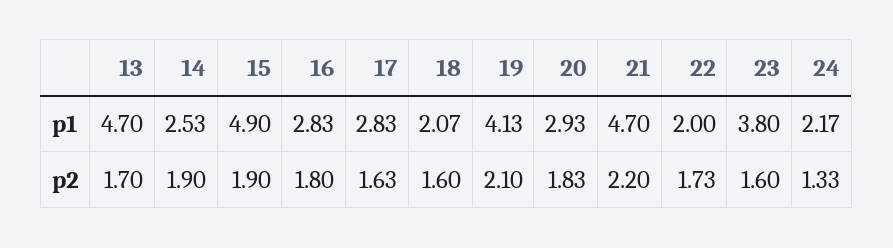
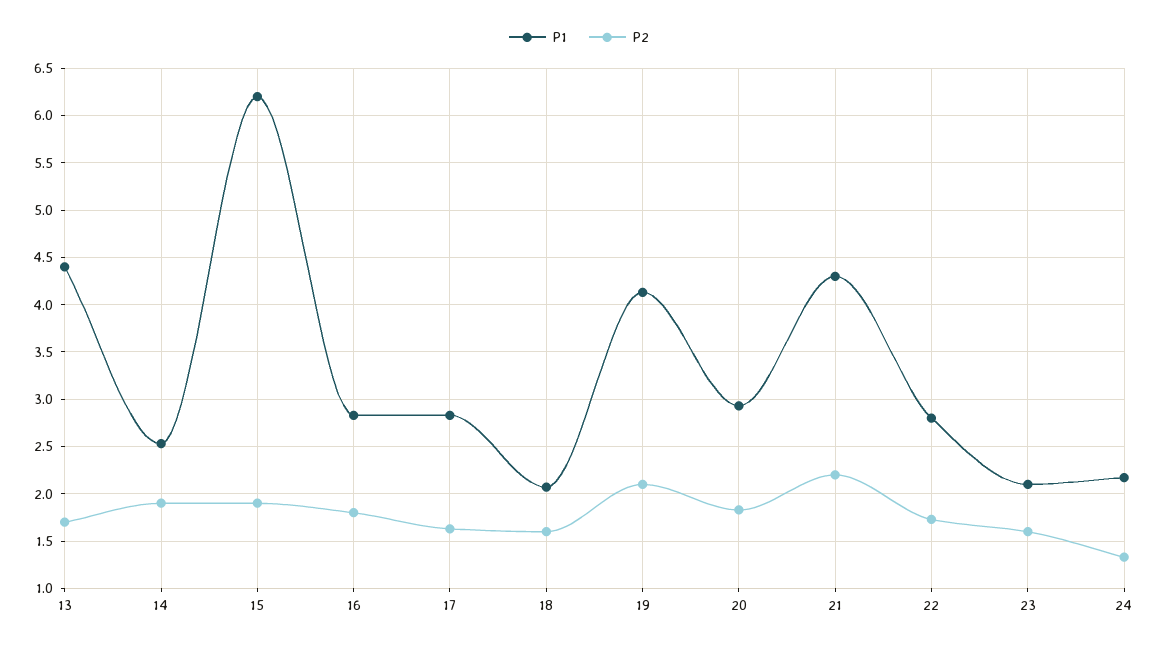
  {
    "p1": {
-     "13": 4.7,
+     "13": 4.4,
      "14": 2.53,
-     "15": 4.9,
+     "15": 6.2,
      "16": 2.83,
      "17": 2.83,
      "18": 2.07,
      "19": 4.13,
      "20": 2.93,
-     "21": 4.7,
+     "21": 4.3,
-     "22": 2,
+     "22": 2.8,
-     "23": 3.8,
+     "23": 2.1,
      "24": 2.17
    },
    "p2": {
      "13": 1.7,
      "14": 1.9,
      "15": 1.9,
      "16": 1.8,
      "17": 1.63,
      "18": 1.6,
      "19": 2.1,
      "20": 1.83,
      "21": 2.2,
      "22": 1.73,
      "23": 1.6,
      "24": 1.33
    }
  }

